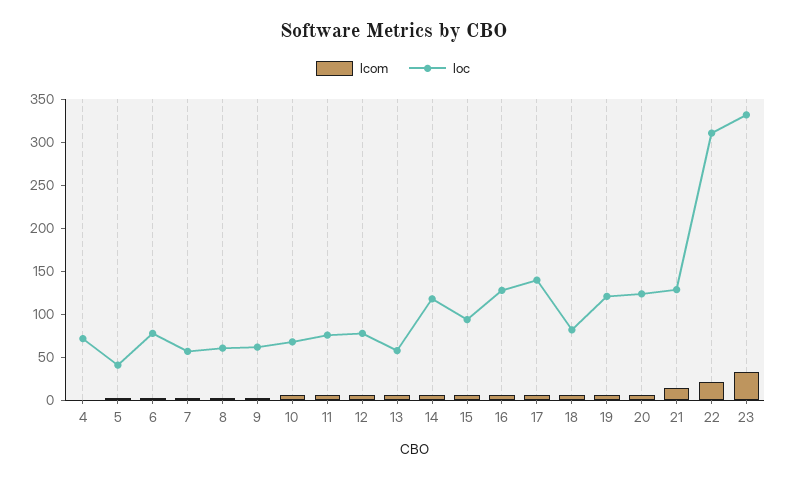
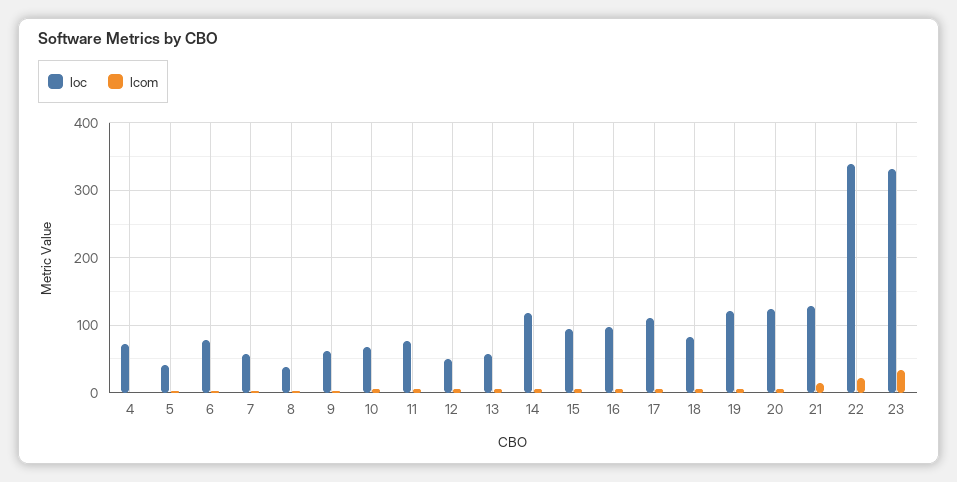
  {
    "lcom": {
      "4": 0,
      "5": 0,
      "6": 0,
      "7": 0,
      "8": 0,
      "9": 0,
      "10": 10,
      "11": 10,
      "12": 10,
      "13": 10,
      "14": 10,
      "15": 10,
      "16": 10,
      "17": 10,
      "18": 10,
      "19": 10,
      "20": 10,
      "21": 20,
      "22": 20,
      "23": 30
    },
    "loc": {
      "4": 70,
      "5": 40,
      "6": 80,
      "7": 60,
-     "8": 60,
+     "8": 40,
      "9": 60,
      "10": 70,
      "11": 80,
-     "12": 80,
+     "12": 50,
      "13": 60,
      "14": 120,
      "15": 90,
-     "16": 130,
+     "16": 100,
-     "17": 140,
+     "17": 110,
      "18": 80,
      "19": 120,
      "20": 120,
      "21": 130,
-     "22": 310,
+     "22": 340,
      "23": 330
    }
  }

